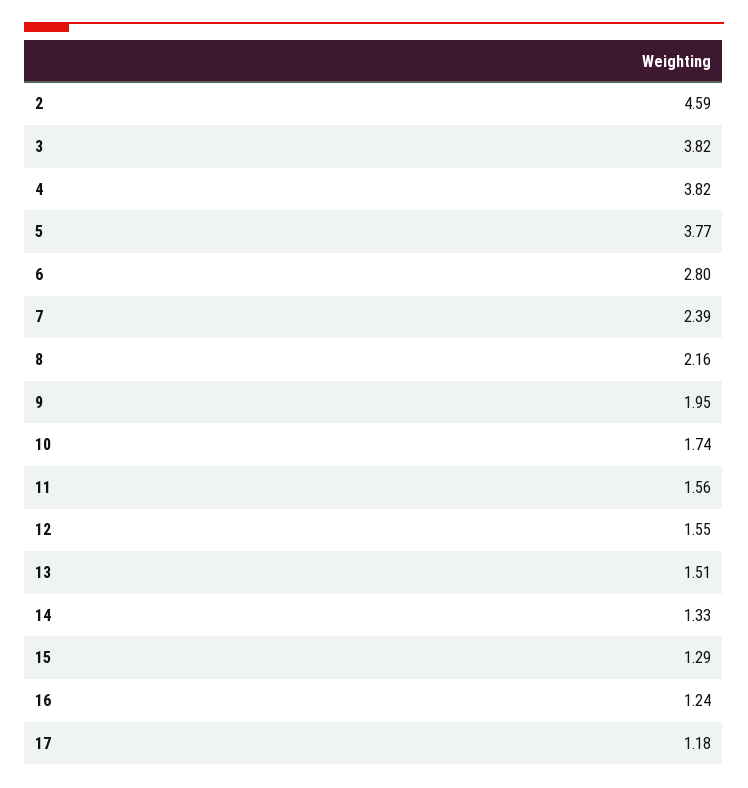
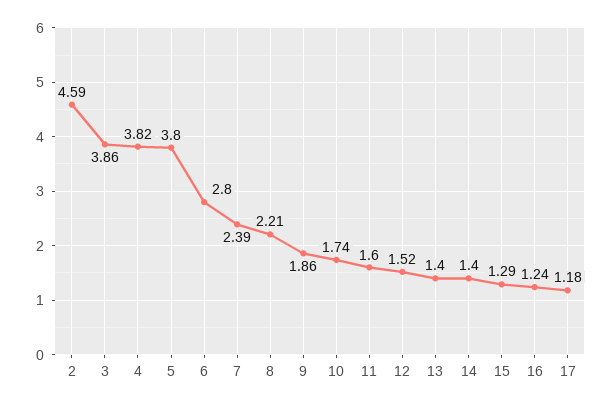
  {
    "2": 4.59,
-   "3": 3.82,
+   "3": 3.86,
    "4": 3.82,
-   "5": 3.77,
+   "5": 3.8,
    "6": 2.8,
    "7": 2.39,
-   "8": 2.16,
+   "8": 2.21,
-   "9": 1.95,
+   "9": 1.86,
    "10": 1.74,
-   "11": 1.56,
+   "11": 1.6,
-   "12": 1.55,
+   "12": 1.52,
-   "13": 1.51,
+   "13": 1.4,
-   "14": 1.33,
+   "14": 1.4,
    "15": 1.29,
    "16": 1.24,
    "17": 1.18
  }

